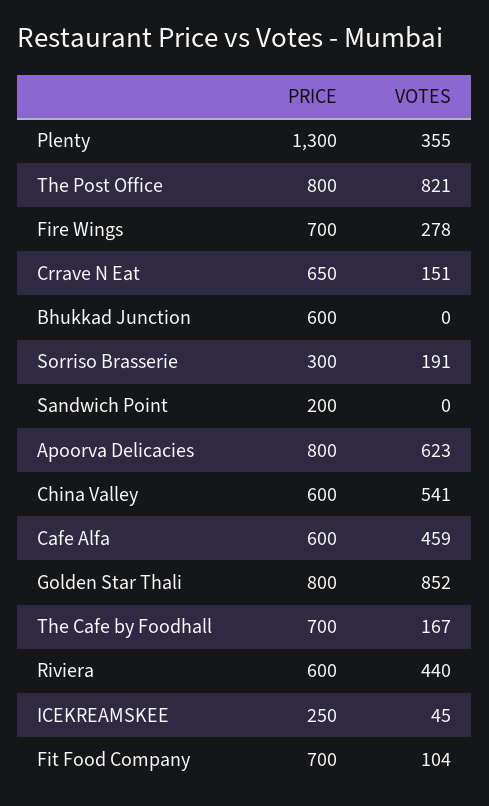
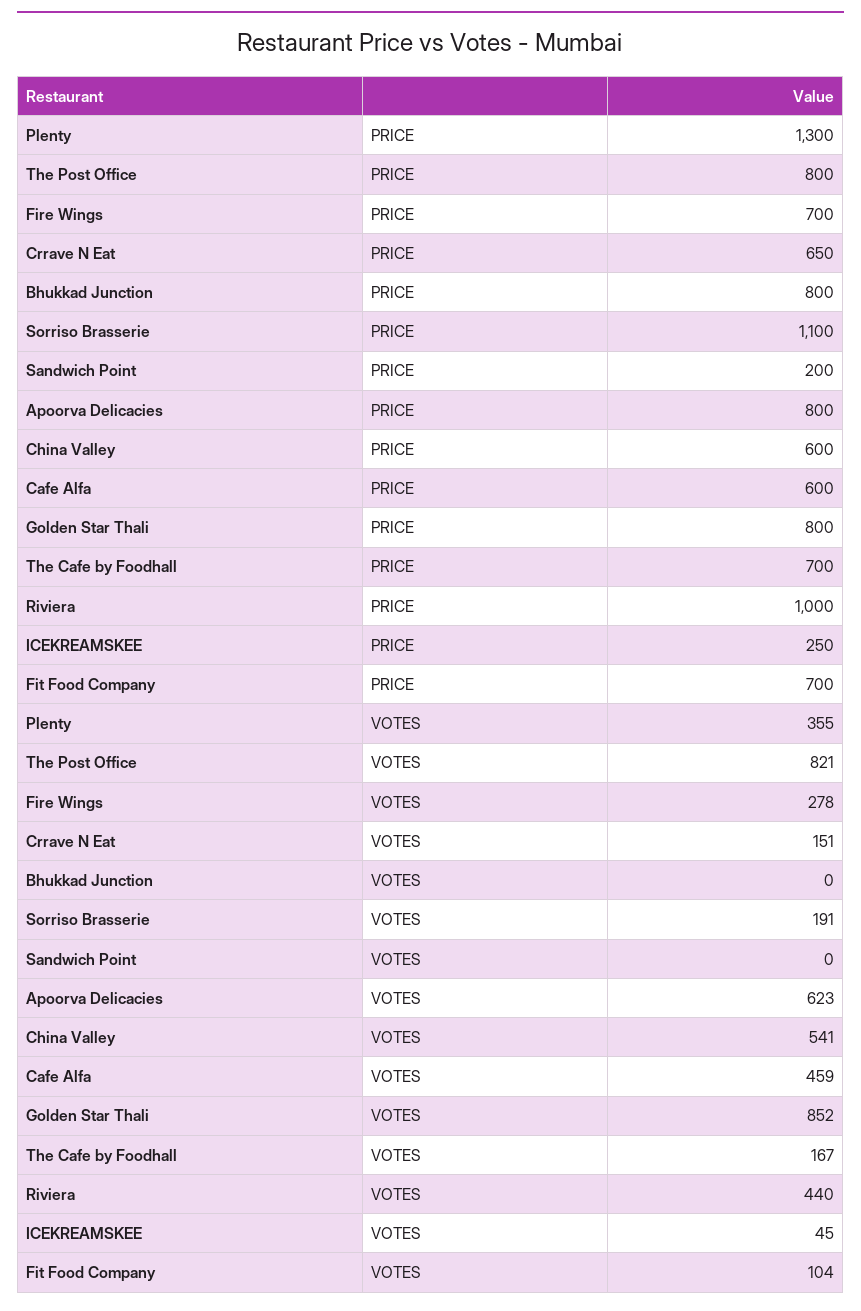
  {
    "PRICE": {
      "Plenty": 1300,
      "The Post Office": 800,
      "Fire Wings": 700,
      "Crrave N Eat": 650,
-     "Bhukkad Junction": 600,
+     "Bhukkad Junction": 800,
-     "Sorriso Brasserie": 300,
+     "Sorriso Brasserie": 1100,
      "Sandwich Point": 200,
      "Apoorva Delicacies": 800,
      "China Valley": 600,
      "Cafe Alfa": 600,
      "Golden Star Thali": 800,
      "The Cafe by Foodhall": 700,
-     "Riviera": 600,
+     "Riviera": 1000,
      "ICEKREAMSKEE": 250,
      "Fit Food Company": 700
    },
    "VOTES": {
      "Plenty": 355,
      "The Post Office": 821,
      "Fire Wings": 278,
      "Crrave N Eat": 151,
      "Bhukkad Junction": 0,
      "Sorriso Brasserie": 191,
      "Sandwich Point": 0,
      "Apoorva Delicacies": 623,
      "China Valley": 541,
      "Cafe Alfa": 459,
      "Golden Star Thali": 852,
      "The Cafe by Foodhall": 167,
      "Riviera": 440,
      "ICEKREAMSKEE": 45,
      "Fit Food Company": 104
    }
  }

